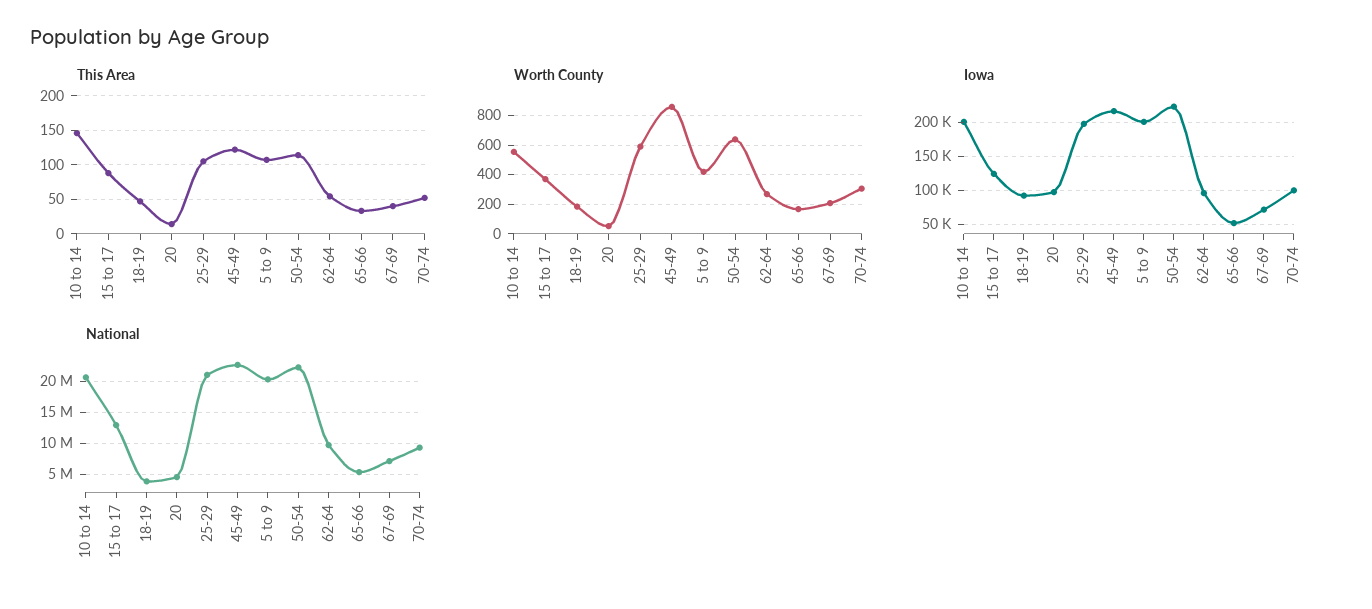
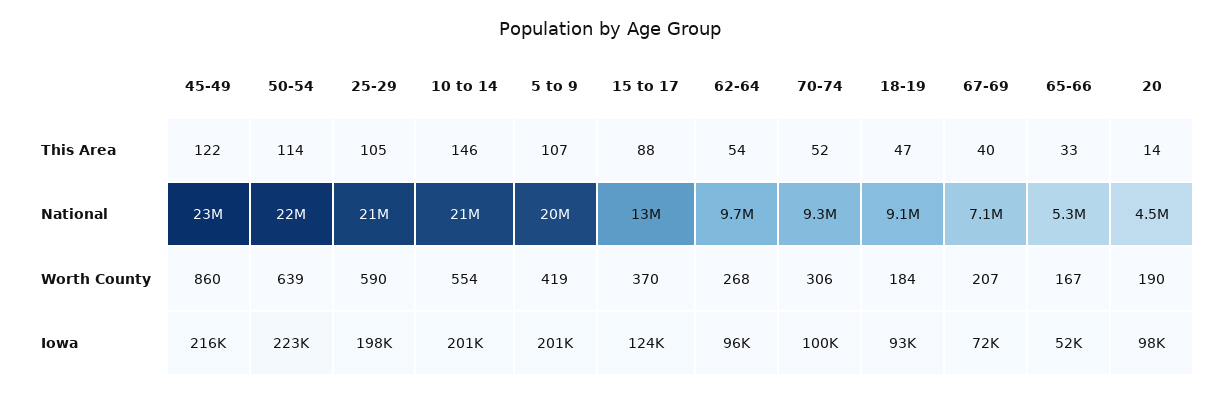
  {
    "This Area": {
      "10 to 14": 146,
      "15 to 17": 88,
      "18-19": 47,
      "20": 14,
      "25-29": 105,
      "45-49": 122,
      "5 to 9": 107,
      "50-54": 114,
      "62-64": 54,
      "65-66": 33,
      "67-69": 40,
      "70-74": 52
    },
    "Worth County": {
      "10 to 14": 554,
      "15 to 17": 370,
      "18-19": 184,
-     "20": 50,
+     "20": 190,
      "25-29": 590,
      "45-49": 860,
      "5 to 9": 419,
      "50-54": 639,
      "62-64": 268,
      "65-66": 167,
      "67-69": 207,
      "70-74": 306
    },
    "Iowa": {
      "10 to 14": 201000,
      "15 to 17": 124000,
      "18-19": 93000,
      "20": 98000,
      "25-29": 198000,
      "45-49": 216000,
      "5 to 9": 201000,
      "50-54": 223000,
      "62-64": 96000,
      "65-66": 52000,
      "67-69": 72000,
      "70-74": 100000
    },
    "National": {
      "10 to 14": 21000000,
      "15 to 17": 13000000,
-     "18-19": 4000000,
+     "18-19": 9100000,
      "20": 4500000,
      "25-29": 21000000,
      "45-49": 23000000,
      "5 to 9": 20000000,
      "50-54": 22000000,
      "62-64": 9700000,
      "65-66": 5300000,
      "67-69": 7100000,
      "70-74": 9300000
    }
  }

